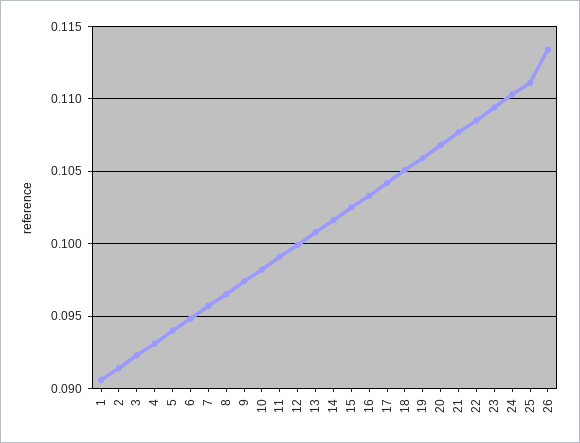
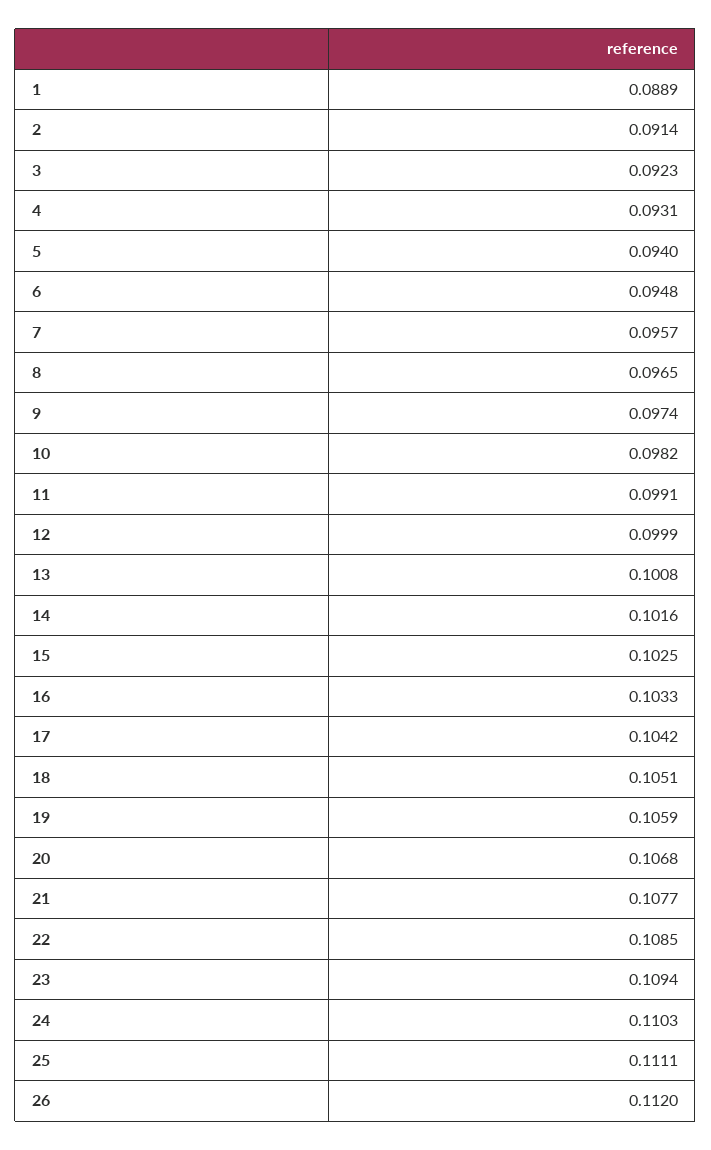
  {
-   "1": 0.0905,
+   "1": 0.0889,
    "2": 0.0914,
    "3": 0.0923,
    "4": 0.0931,
    "5": 0.094,
    "6": 0.0948,
    "7": 0.0957,
    "8": 0.0965,
    "9": 0.0974,
    "10": 0.0982,
    "11": 0.0991,
    "12": 0.0999,
    "13": 0.1008,
    "14": 0.1016,
    "15": 0.1025,
    "16": 0.1033,
    "17": 0.1042,
    "18": 0.1051,
    "19": 0.1059,
    "20": 0.1068,
    "21": 0.1077,
    "22": 0.1085,
    "23": 0.1094,
    "24": 0.1103,
    "25": 0.1111,
-   "26": 0.1135
+   "26": 0.112
  }

